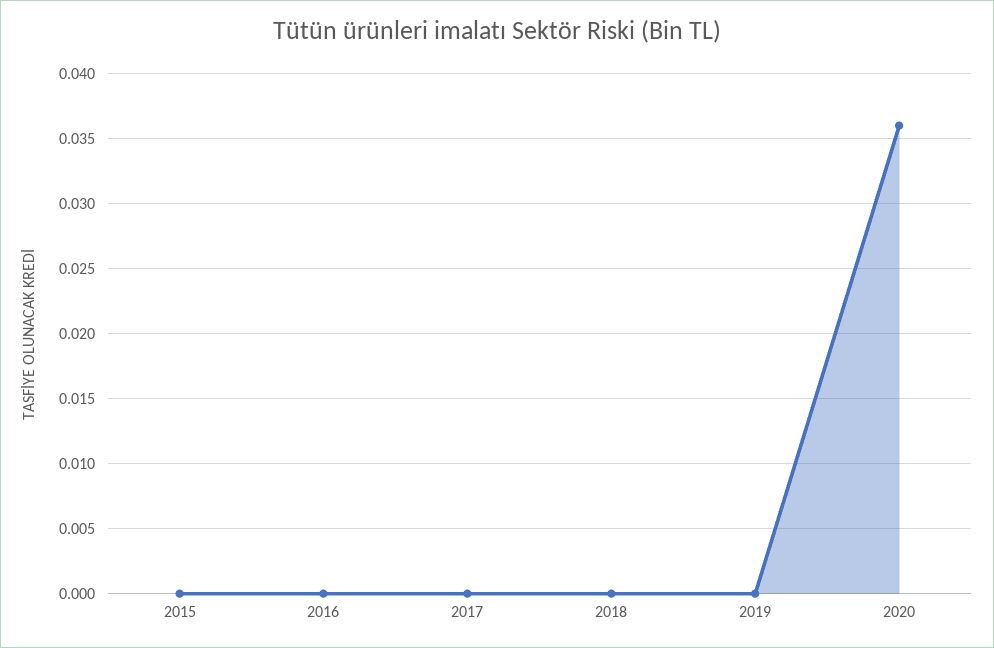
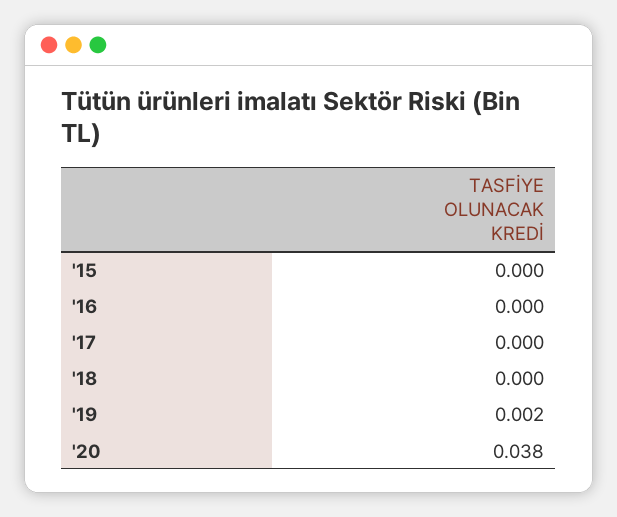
  {
    "2015": 0,
    "2016": 0,
    "2017": 0,
    "2018": 0,
-   "2019": 0,
+   "2019": 0.002,
-   "2020": 0.036
+   "2020": 0.038
  }

